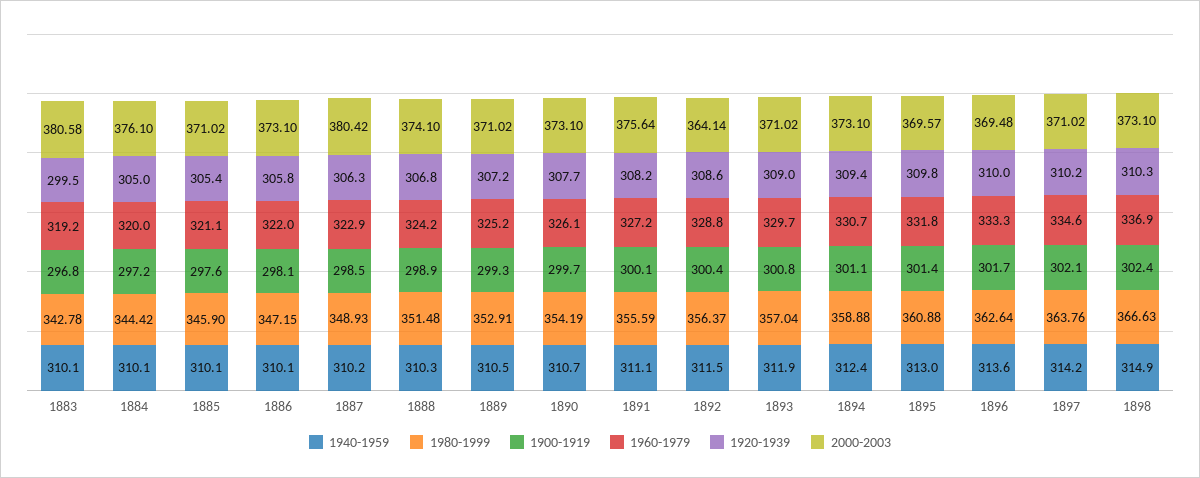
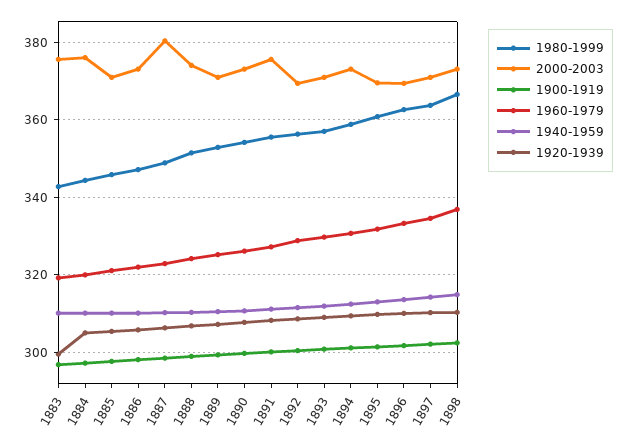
  {
    "1940-1959": {
      "1883": 310.1,
      "1884": 310.1,
      "1885": 310.1,
      "1886": 310.1,
      "1887": 310.2,
      "1888": 310.3,
      "1889": 310.5,
      "1890": 310.7,
      "1891": 311.1,
      "1892": 311.5,
      "1893": 311.9,
      "1894": 312.4,
      "1895": 313,
      "1896": 313.6,
      "1897": 314.2,
      "1898": 314.9
    },
    "1980-1999": {
      "1883": 342.78,
      "1884": 344.42,
      "1885": 345.9,
      "1886": 347.15,
      "1887": 348.93,
      "1888": 351.48,
      "1889": 352.91,
      "1890": 354.19,
      "1891": 355.59,
      "1892": 356.37,
      "1893": 357.04,
      "1894": 358.88,
      "1895": 360.88,
      "1896": 362.64,
      "1897": 363.76,
      "1898": 366.63
    },
    "1900-1919": {
      "1883": 296.8,
      "1884": 297.2,
      "1885": 297.6,
      "1886": 298.1,
      "1887": 298.5,
      "1888": 298.9,
      "1889": 299.3,
      "1890": 299.7,
      "1891": 300.1,
      "1892": 300.4,
      "1893": 300.8,
      "1894": 301.1,
      "1895": 301.4,
      "1896": 301.7,
      "1897": 302.1,
      "1898": 302.4
    },
    "1960-1979": {
      "1883": 319.2,
      "1884": 320,
      "1885": 321.1,
      "1886": 322,
      "1887": 322.9,
      "1888": 324.2,
      "1889": 325.2,
      "1890": 326.1,
      "1891": 327.2,
      "1892": 328.8,
      "1893": 329.7,
      "1894": 330.7,
      "1895": 331.8,
      "1896": 333.3,
      "1897": 334.6,
      "1898": 336.9
    },
    "1920-1939": {
      "1883": 299.5,
      "1884": 305,
      "1885": 305.4,
      "1886": 305.8,
      "1887": 306.3,
      "1888": 306.8,
      "1889": 307.2,
      "1890": 307.7,
      "1891": 308.2,
      "1892": 308.6,
      "1893": 309,
      "1894": 309.4,
      "1895": 309.8,
      "1896": 310,
      "1897": 310.2,
      "1898": 310.3
    },
    "2000-2003": {
-     "1883": 380.58,
+     "1883": 376,
      "1884": 376.1,
      "1885": 371.02,
      "1886": 373.1,
      "1887": 380.42,
      "1888": 374.1,
      "1889": 371.02,
      "1890": 373.1,
      "1891": 375.64,
-     "1892": 364.14,
+     "1892": 370,
      "1893": 371.02,
      "1894": 373.1,
      "1895": 369.57,
      "1896": 369.48,
      "1897": 371.02,
      "1898": 373.1
    }
  }

